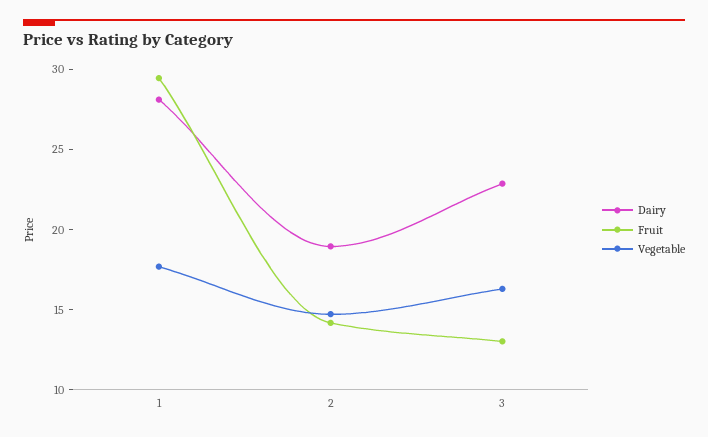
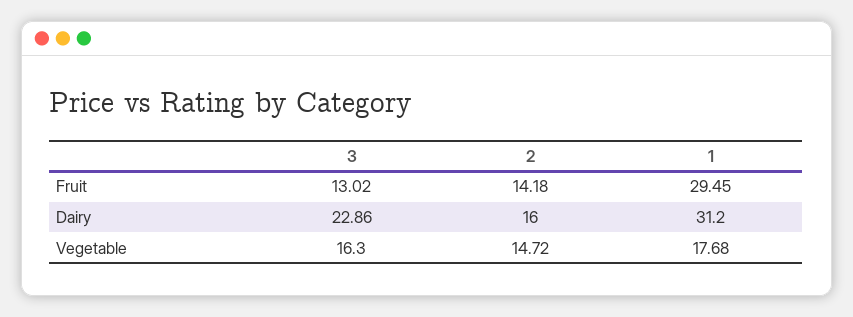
  {
    "Dairy": {
-     "1": 28,
+     "1": 31.2,
-     "2": 19,
+     "2": 16,
      "3": 22.86
    },
    "Fruit": {
      "1": 29.45,
      "2": 14.18,
      "3": 13.02
    },
    "Vegetable": {
      "1": 17.68,
      "2": 14.72,
      "3": 16.3
    }
  }

